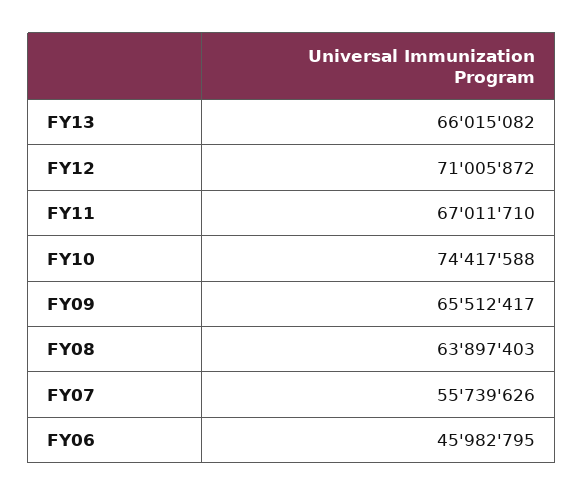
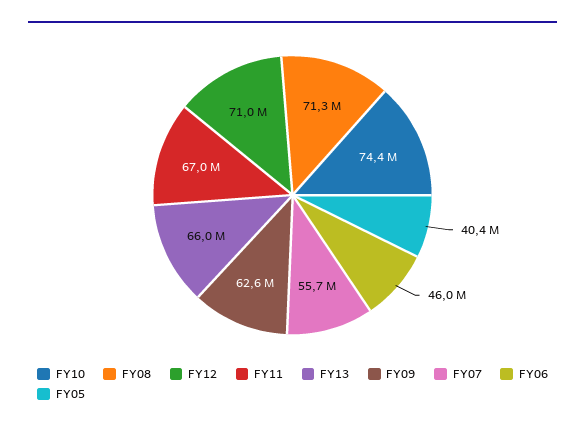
  {
    "FY13": 66015082,
    "FY12": 71005872,
    "FY11": 67011710,
    "FY10": 74417588,
-   "FY09": 65512417,
+   "FY09": 62600000,
-   "FY08": 63897403,
+   "FY08": 71300000,
    "FY07": 55739626,
-   "FY06": 45982795
+   "FY06": 45982795,
+   "FY05": 40400000
  }

